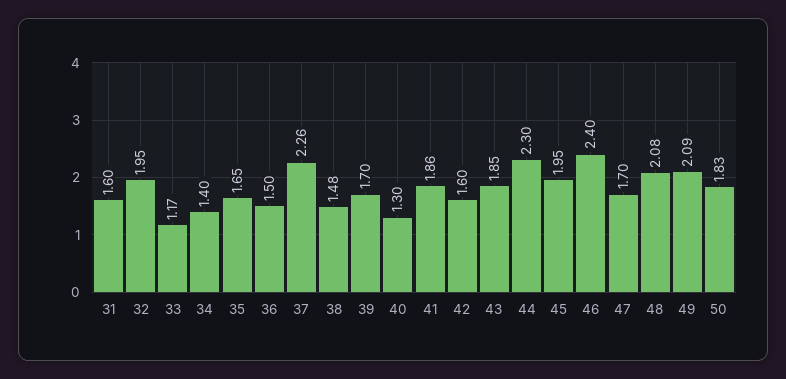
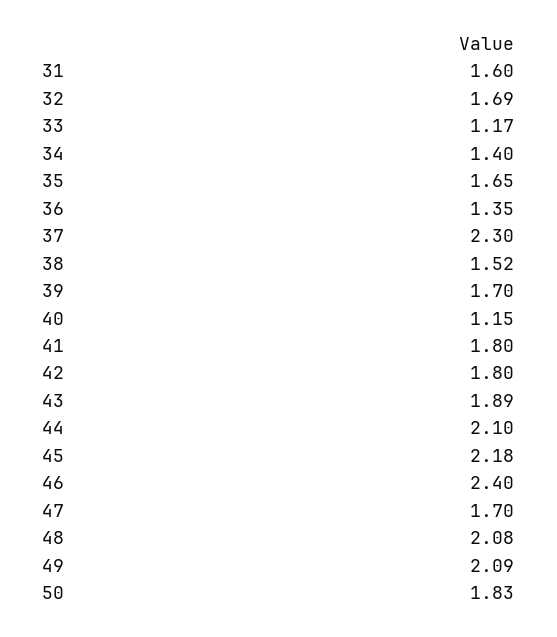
  {
    "31": 1.6,
-   "32": 1.95,
+   "32": 1.69,
    "33": 1.17,
    "34": 1.4,
    "35": 1.65,
-   "36": 1.5,
+   "36": 1.35,
-   "37": 2.26,
+   "37": 2.3,
-   "38": 1.48,
+   "38": 1.52,
    "39": 1.7,
-   "40": 1.3,
+   "40": 1.15,
-   "41": 1.86,
+   "41": 1.8,
-   "42": 1.6,
+   "42": 1.8,
-   "43": 1.85,
+   "43": 1.89,
-   "44": 2.3,
+   "44": 2.1,
-   "45": 1.95,
+   "45": 2.18,
    "46": 2.4,
    "47": 1.7,
    "48": 2.08,
    "49": 2.09,
    "50": 1.83
  }

